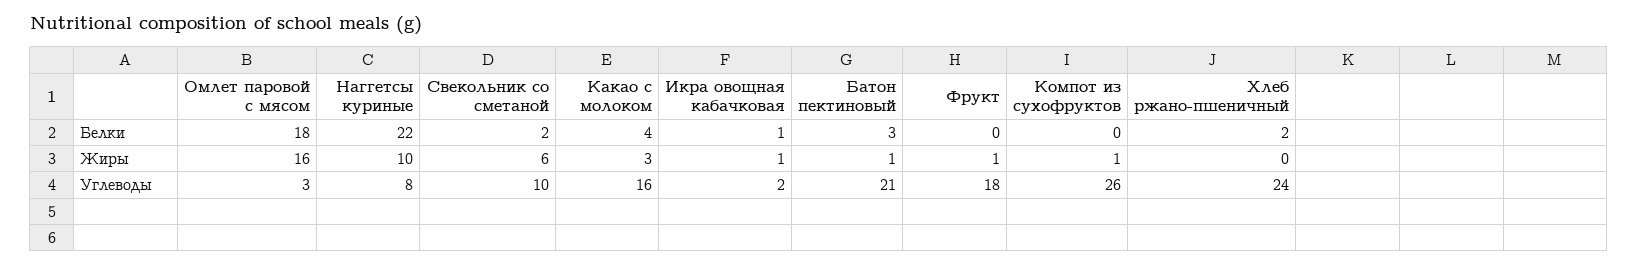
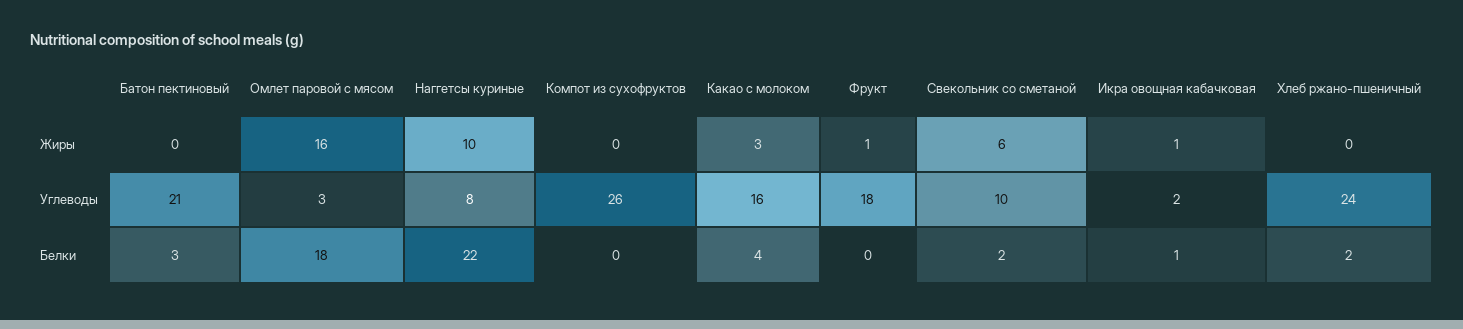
  {
    "Омлет паровой с мясом": {
      "Белки": 18,
      "Жиры": 16,
      "Углеводы": 3
    },
    "Наггетсы куриные": {
      "Белки": 22,
      "Жиры": 10,
      "Углеводы": 8
    },
    "Свекольник со сметаной": {
      "Белки": 2,
      "Жиры": 6,
      "Углеводы": 10
    },
    "Какао с молоком": {
      "Белки": 4,
      "Жиры": 3,
      "Углеводы": 16
    },
    "Икра овощная кабачковая": {
      "Белки": 1,
      "Жиры": 1,
      "Углеводы": 2
    },
    "Батон пектиновый": {
      "Белки": 3,
-     "Жиры": 1,
+     "Жиры": 0,
      "Углеводы": 21
    },
    "Фрукт": {
      "Белки": 0,
      "Жиры": 1,
      "Углеводы": 18
    },
    "Компот из сухофруктов": {
      "Белки": 0,
-     "Жиры": 1,
+     "Жиры": 0,
      "Углеводы": 26
    },
    "Хлеб ржано-пшеничный": {
      "Белки": 2,
      "Жиры": 0,
      "Углеводы": 24
    }
  }

